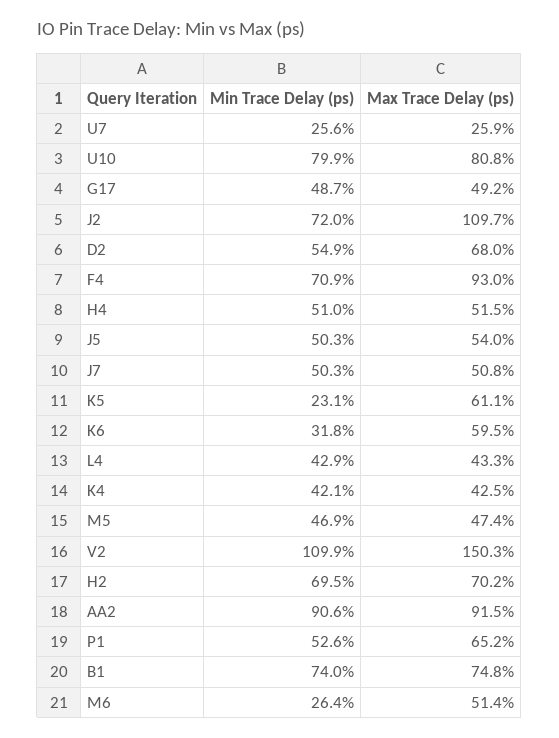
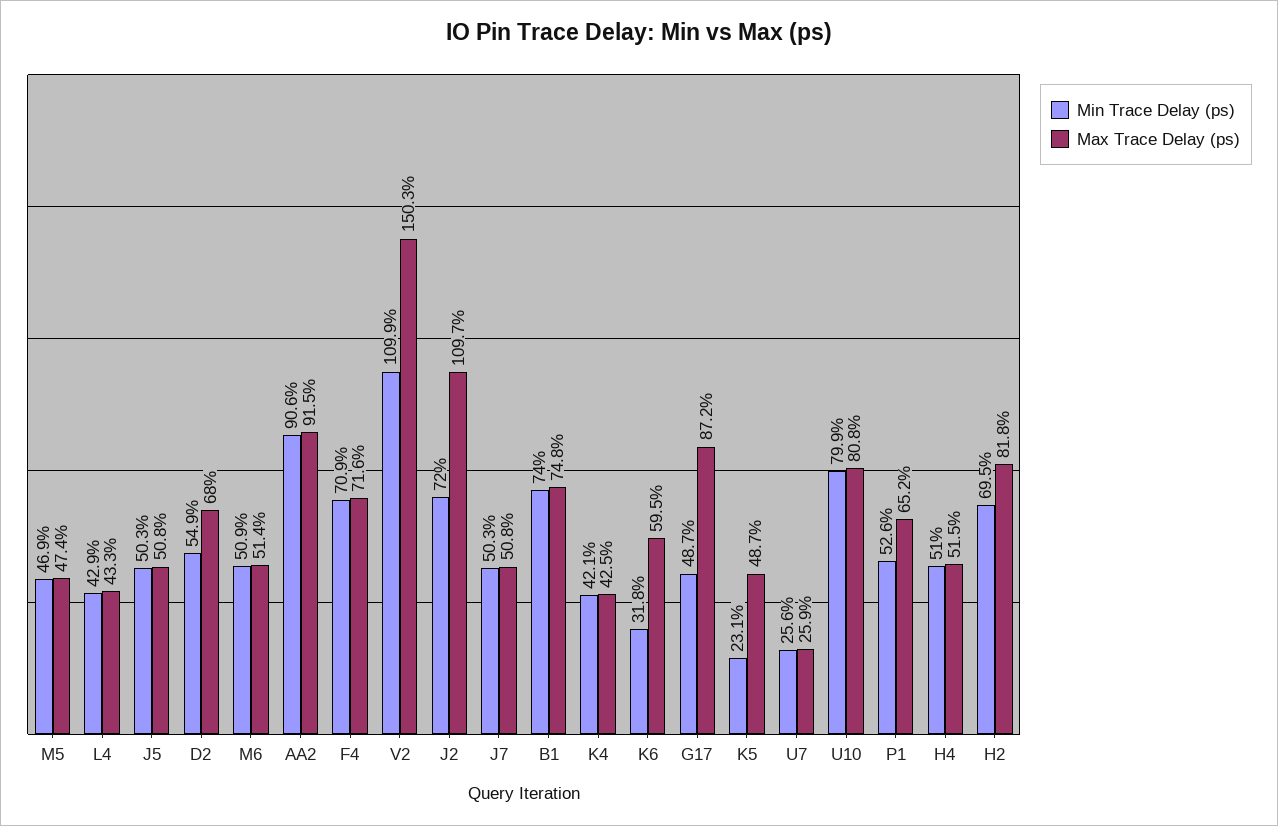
  {
    "Min Trace Delay (ps)": {
      "U7": 25.6,
      "U10": 79.9,
      "G17": 48.7,
      "J2": 72,
      "D2": 54.9,
      "F4": 70.9,
      "H4": 51,
      "J5": 50.3,
      "J7": 50.3,
      "K5": 23.1,
      "K6": 31.8,
      "L4": 42.9,
      "K4": 42.1,
      "M5": 46.9,
      "V2": 109.9,
      "H2": 69.5,
      "AA2": 90.6,
      "P1": 52.6,
      "B1": 74,
-     "M6": 26.4
+     "M6": 50.9
    },
    "Max Trace Delay (ps)": {
      "U7": 25.9,
      "U10": 80.8,
-     "G17": 49.2,
+     "G17": 87.2,
      "J2": 109.7,
      "D2": 68,
-     "F4": 93,
+     "F4": 71.6,
      "H4": 51.5,
-     "J5": 54,
+     "J5": 50.8,
      "J7": 50.8,
-     "K5": 61.1,
+     "K5": 48.7,
      "K6": 59.5,
      "L4": 43.3,
      "K4": 42.5,
      "M5": 47.4,
      "V2": 150.3,
-     "H2": 70.2,
+     "H2": 81.8,
      "AA2": 91.5,
      "P1": 65.2,
      "B1": 74.8,
      "M6": 51.4
    }
  }

